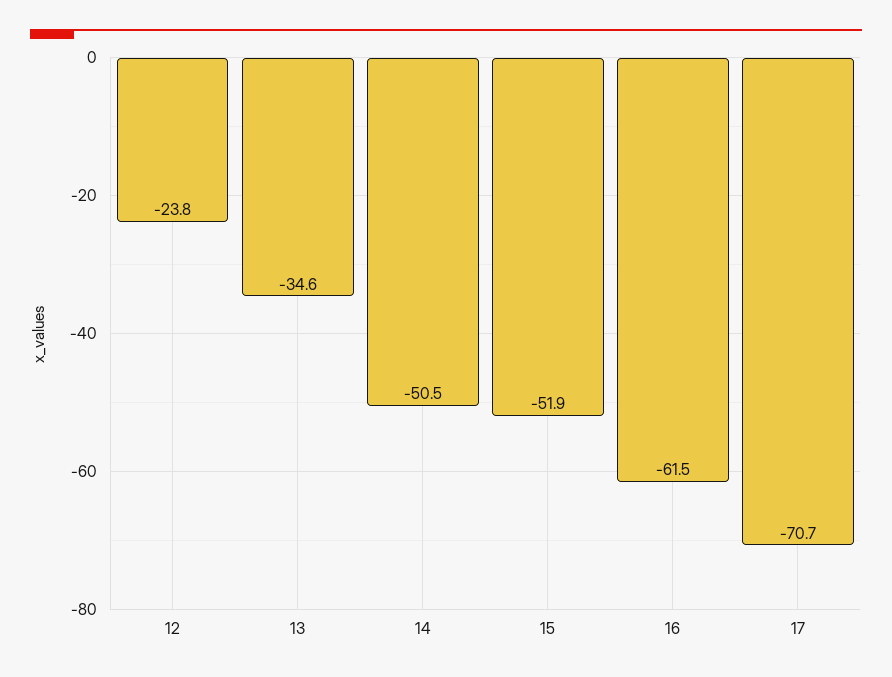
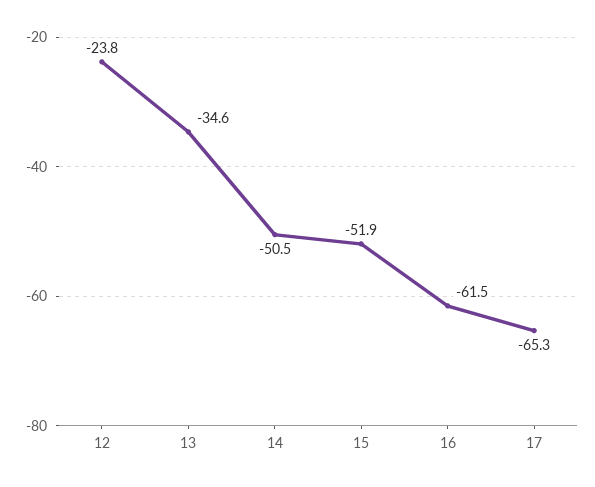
  {
    "12": -23.8,
    "13": -34.6,
    "14": -50.5,
    "15": -51.9,
    "16": -61.5,
-   "17": -70.7
+   "17": -65.3
  }

